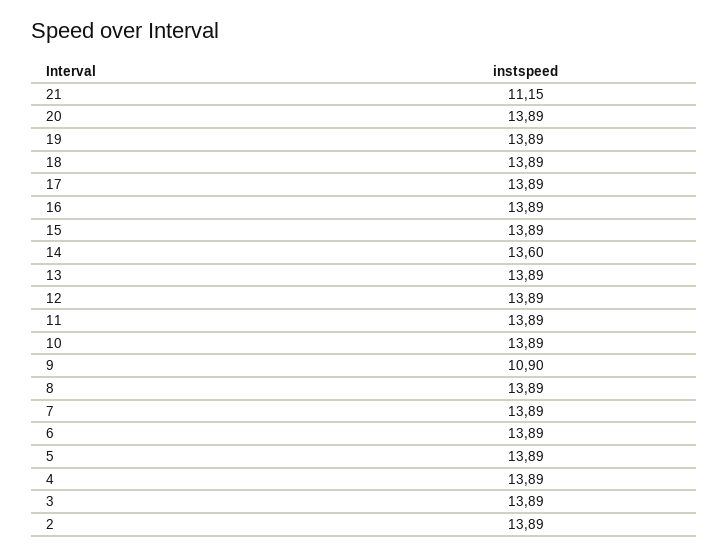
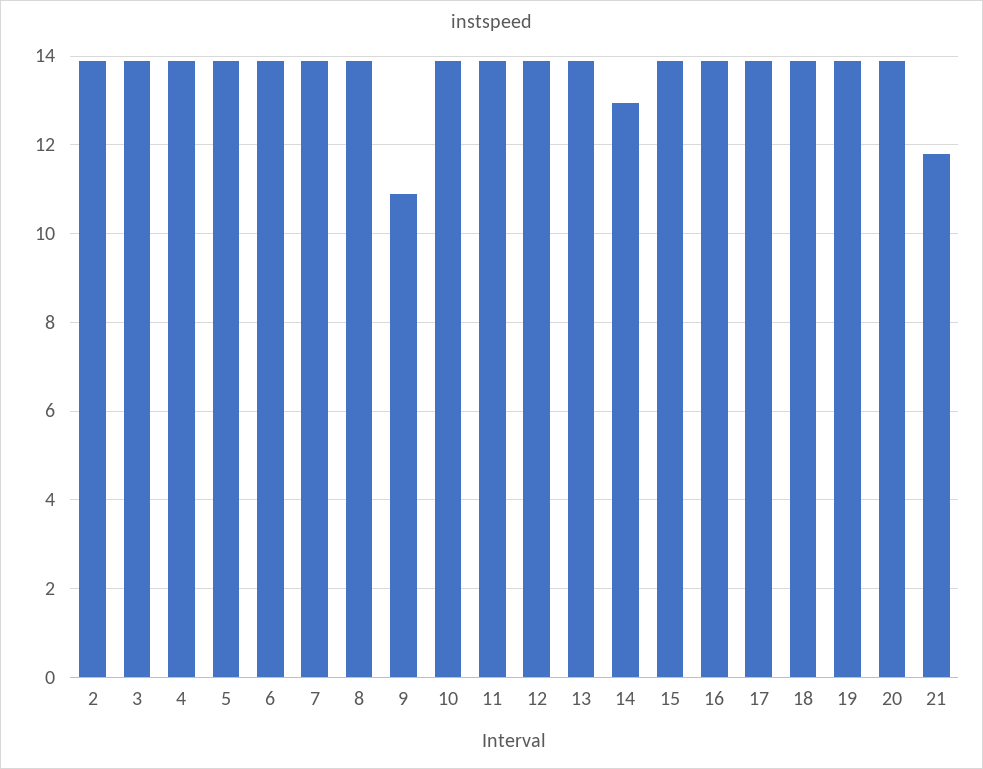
  {
-   "21": 11.15,
+   "21": 11.8,
    "20": 13.89,
    "19": 13.89,
    "18": 13.89,
    "17": 13.89,
    "16": 13.89,
    "15": 13.89,
-   "14": 13.6,
+   "14": 13,
    "13": 13.89,
    "12": 13.89,
    "11": 13.89,
    "10": 13.89,
    "9": 10.9,
    "8": 13.89,
    "7": 13.89,
    "6": 13.89,
    "5": 13.89,
    "4": 13.89,
    "3": 13.89,
    "2": 13.89
  }

